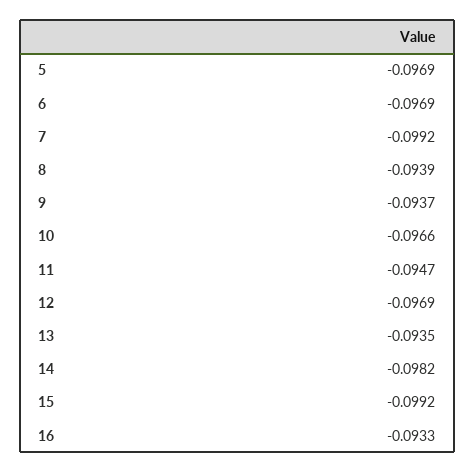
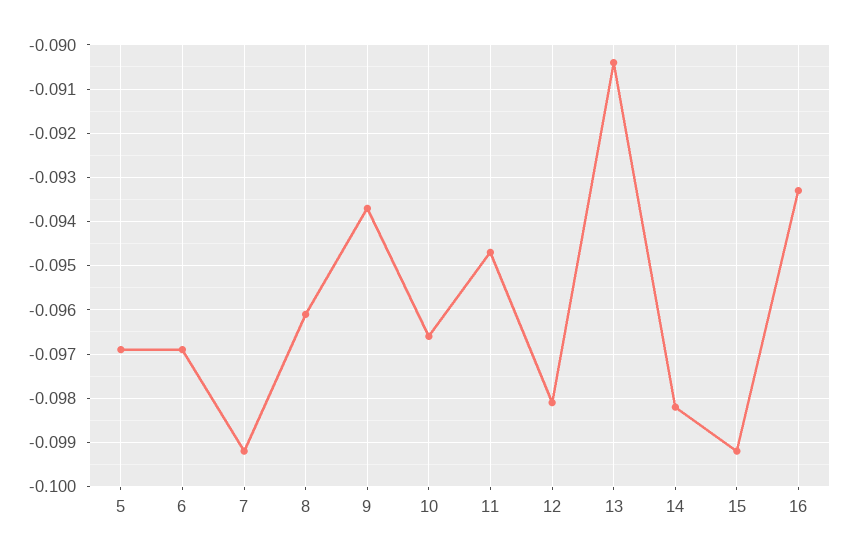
  {
    "5": -0.0969,
    "6": -0.0969,
    "7": -0.0992,
-   "8": -0.0939,
+   "8": -0.096,
    "9": -0.0937,
    "10": -0.0966,
    "11": -0.0947,
-   "12": -0.0969,
+   "12": -0.098,
-   "13": -0.0935,
+   "13": -0.0905,
    "14": -0.0982,
    "15": -0.0992,
    "16": -0.0933
  }

